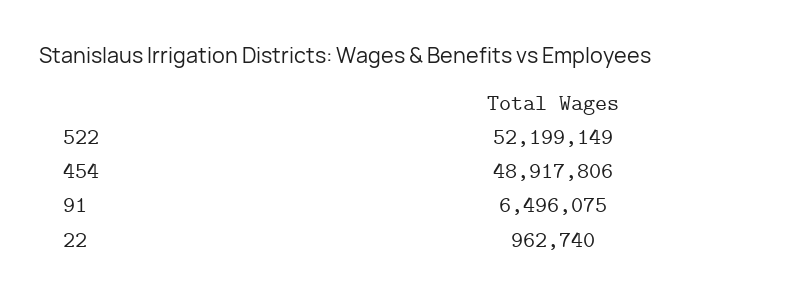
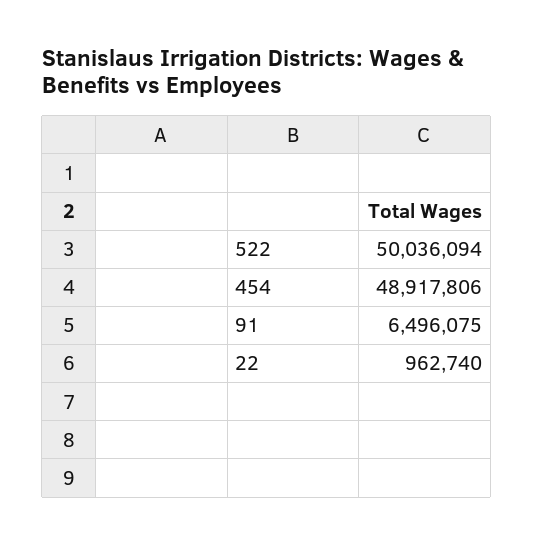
  {
-   "522": 52199149,
+   "522": 50036094,
    "454": 48917806,
    "91": 6496075,
    "22": 962740
  }

